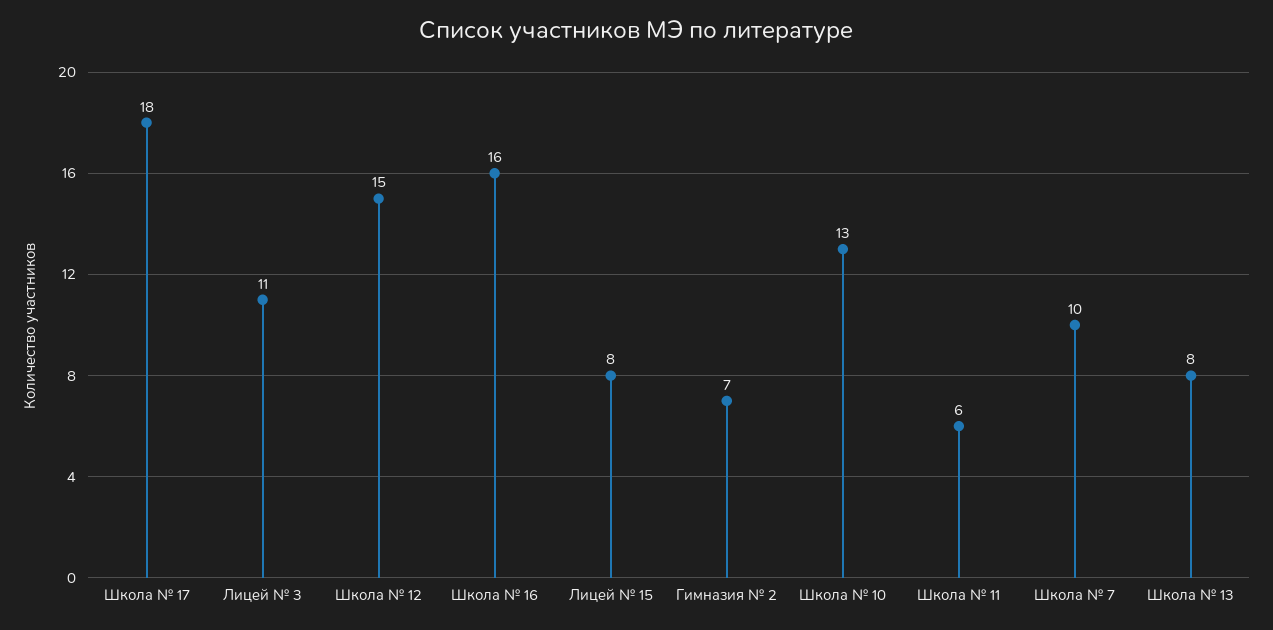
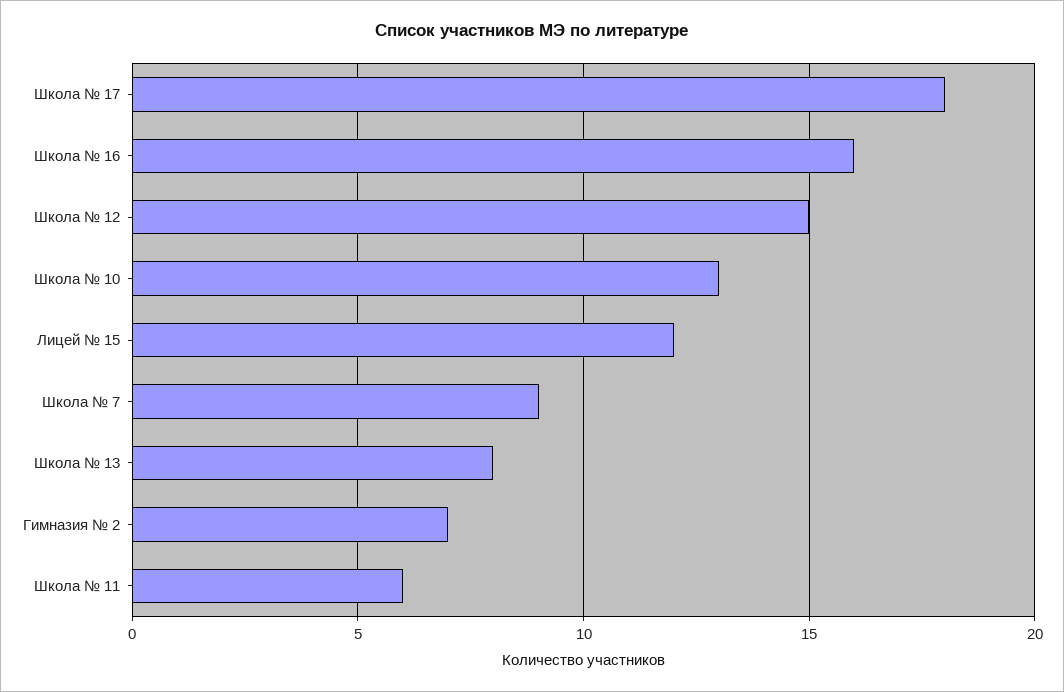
  {
    "Школа № 17": 18,
-   "Лицей № 3": 11,
    "Школа № 12": 15,
    "Школа № 16": 16,
-   "Лицей № 15": 8,
+   "Лицей № 15": 12,
    "Гимназия № 2": 7,
    "Школа № 10": 13,
    "Школа № 11": 6,
-   "Школа № 7": 10,
+   "Школа № 7": 9,
    "Школа № 13": 8
  }

